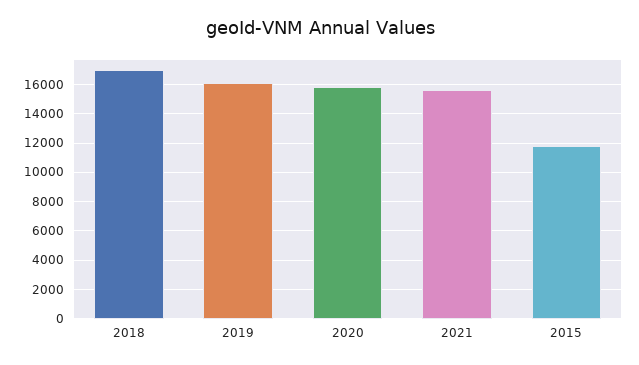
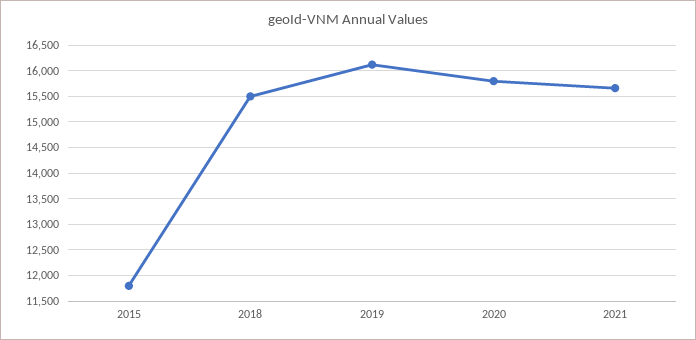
  {
-   "2018": 17000,
+   "2018": 15500,
    "2019": 16000,
    "2020": 15750,
    "2021": 15750,
    "2015": 11750
  }

